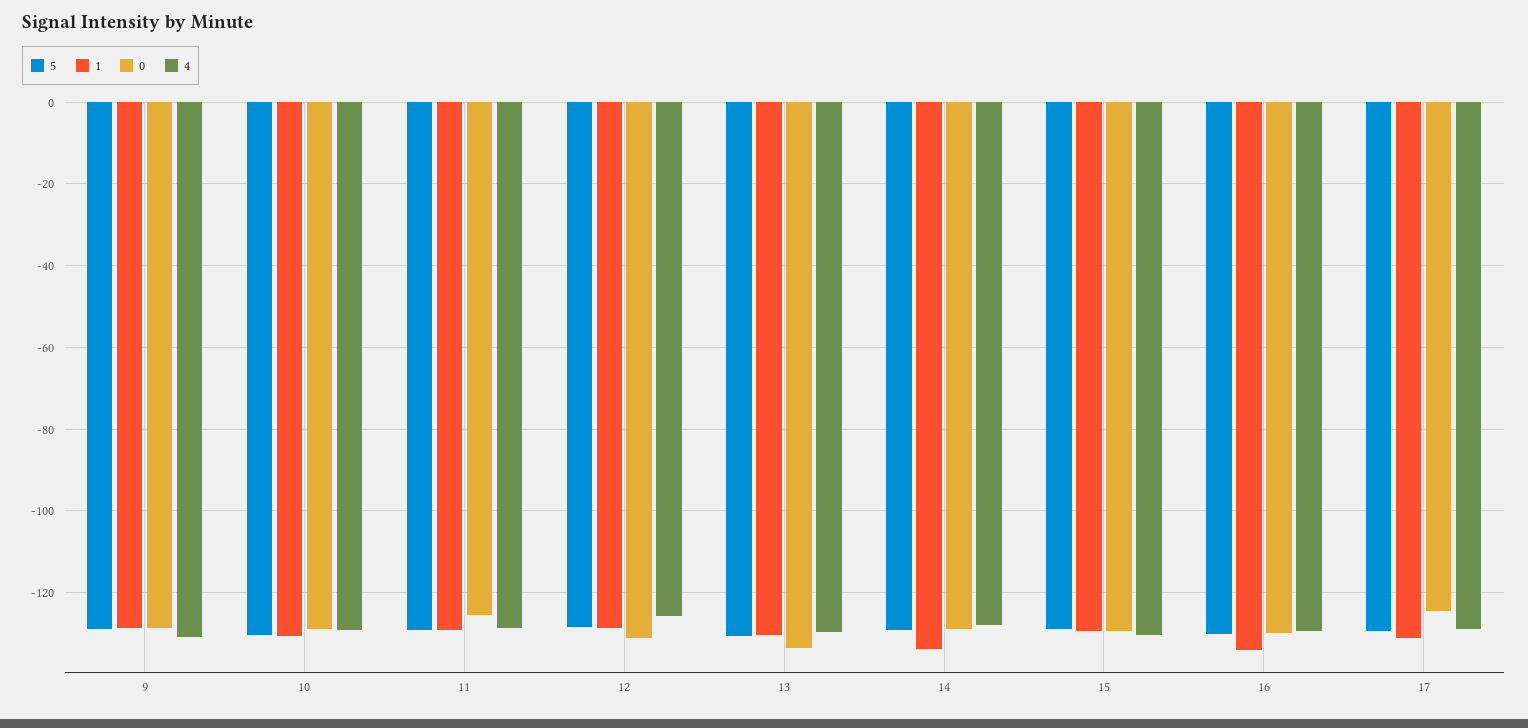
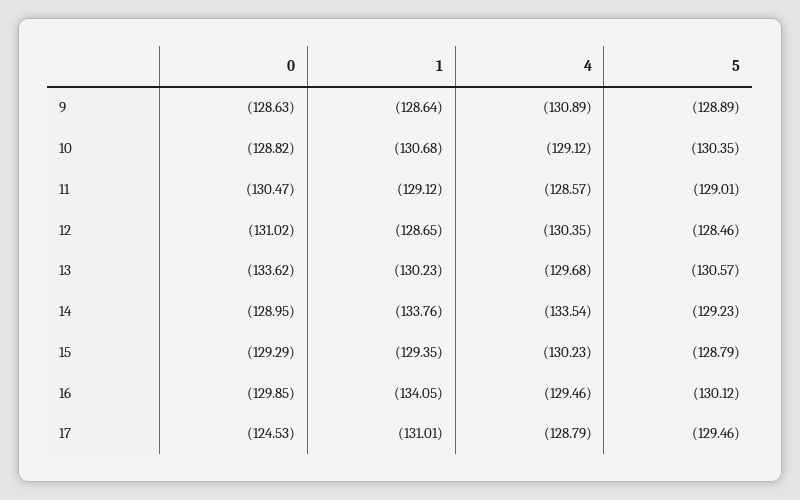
  {
    "5": {
      "9": -128.89,
      "10": -130.35,
      "11": -129.01,
      "12": -128.46,
      "13": -130.57,
      "14": -129.23,
      "15": -128.79,
      "16": -130.12,
      "17": -129.46
    },
    "1": {
      "9": -128.64,
      "10": -130.68,
      "11": -129.12,
      "12": -128.65,
      "13": -130.23,
      "14": -133.76,
      "15": -129.35,
      "16": -134.05,
      "17": -131.01
    },
    "0": {
      "9": -128.63,
      "10": -128.82,
-     "11": -126,
+     "11": -130.47,
      "12": -131.02,
      "13": -133.62,
      "14": -128.95,
      "15": -129.29,
      "16": -129.85,
      "17": -124.53
    },
    "4": {
      "9": -130.89,
      "10": -129.12,
      "11": -128.57,
-     "12": -126,
+     "12": -130.35,
      "13": -129.68,
-     "14": -128,
+     "14": -133.54,
      "15": -130.23,
      "16": -129.46,
      "17": -128.79
    }
  }

